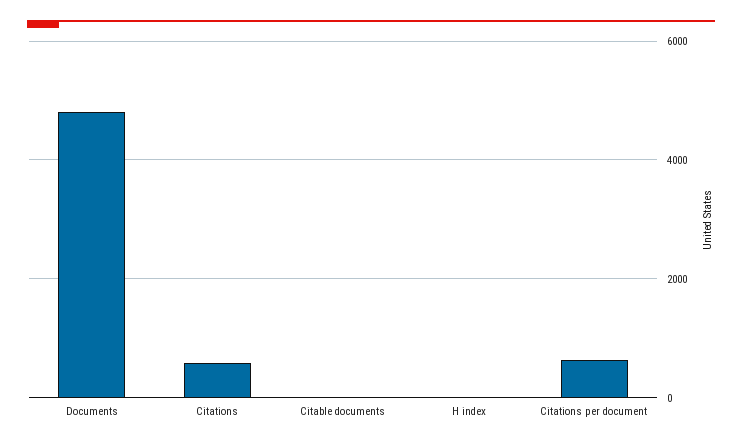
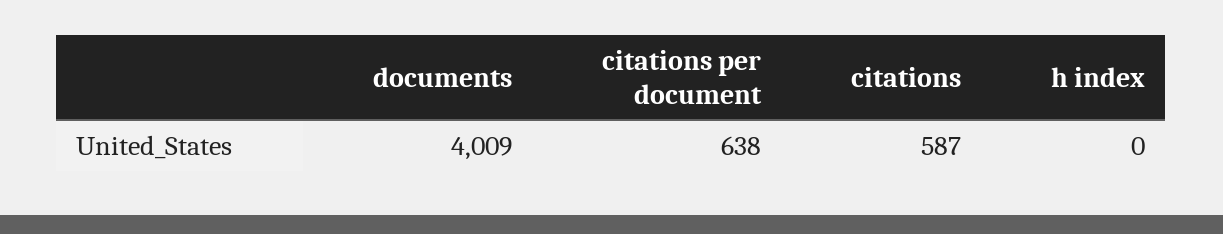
  {
-   "Documents": 4800,
+   "Documents": 4009,
    "Citations": 587,
-   "Citable documents": 0,
    "H index": 0,
    "Citations per document": 638
  }

